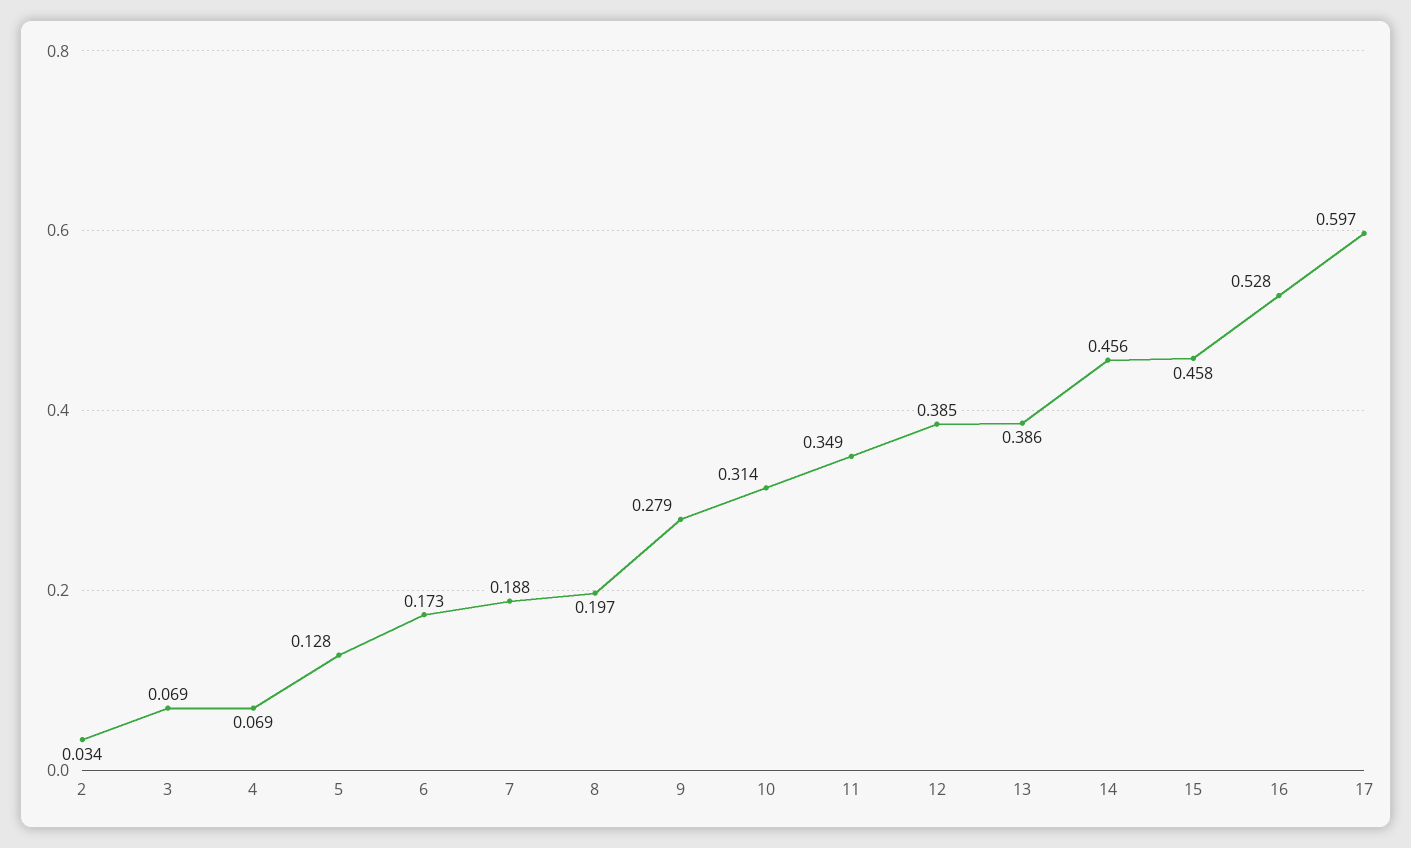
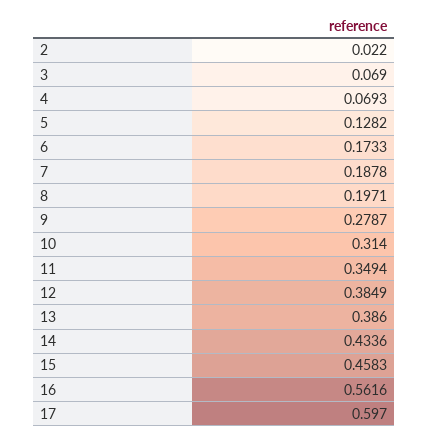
  {
-   "2": 0.034,
+   "2": 0.022,
    "3": 0.069,
    "4": 0.0693,
    "5": 0.1282,
    "6": 0.1733,
    "7": 0.1878,
    "8": 0.1971,
    "9": 0.2787,
    "10": 0.314,
    "11": 0.3494,
    "12": 0.3849,
    "13": 0.386,
-   "14": 0.456,
+   "14": 0.4336,
    "15": 0.4583,
-   "16": 0.528,
+   "16": 0.5616,
    "17": 0.597
  }

